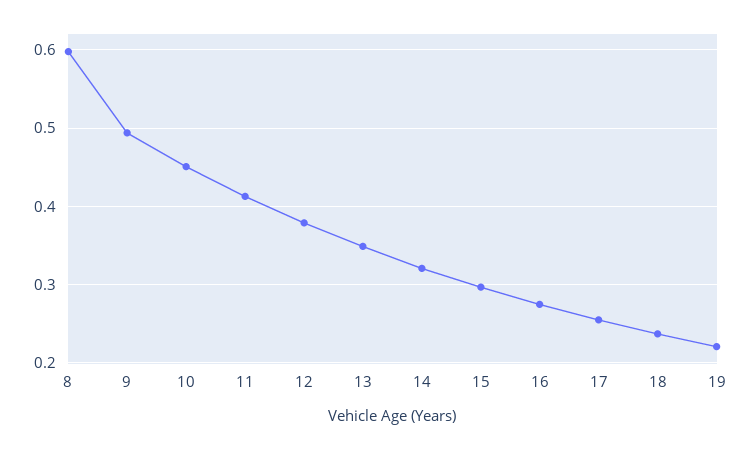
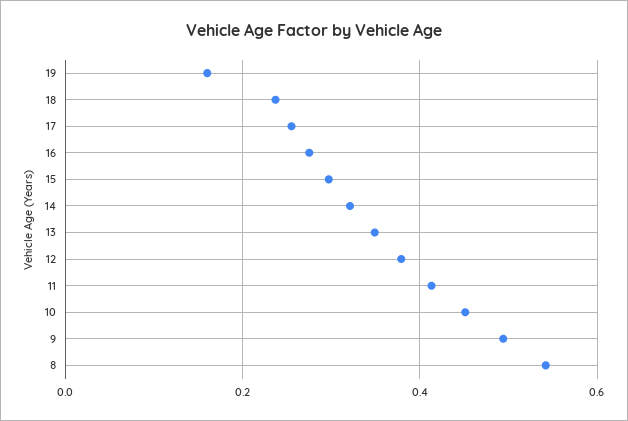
  {
-   "8": 0.6,
+   "8": 0.54,
    "9": 0.49,
    "10": 0.45,
    "11": 0.41,
    "12": 0.38,
    "13": 0.35,
    "14": 0.32,
    "15": 0.3,
    "16": 0.28,
    "17": 0.26,
    "18": 0.24,
-   "19": 0.22
+   "19": 0.16
  }

